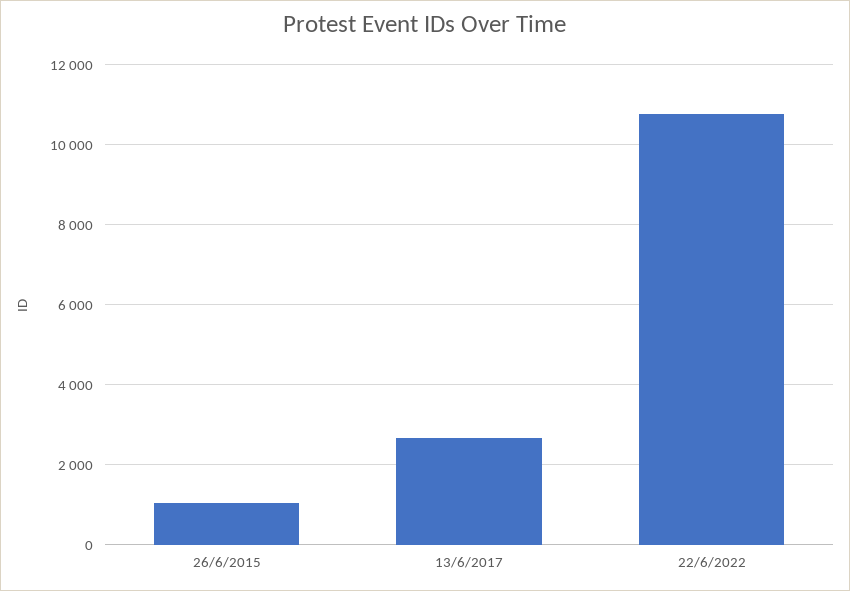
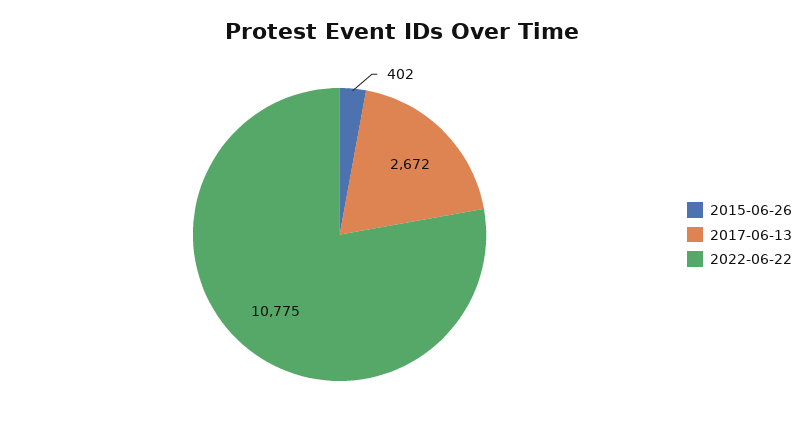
  {
-   "26/6/2015": 1000,
+   "26/6/2015": 402,
    "13/6/2017": 2672,
    "22/6/2022": 10775
  }

